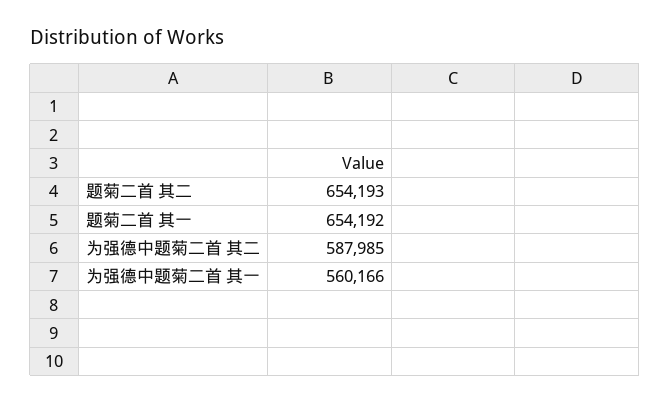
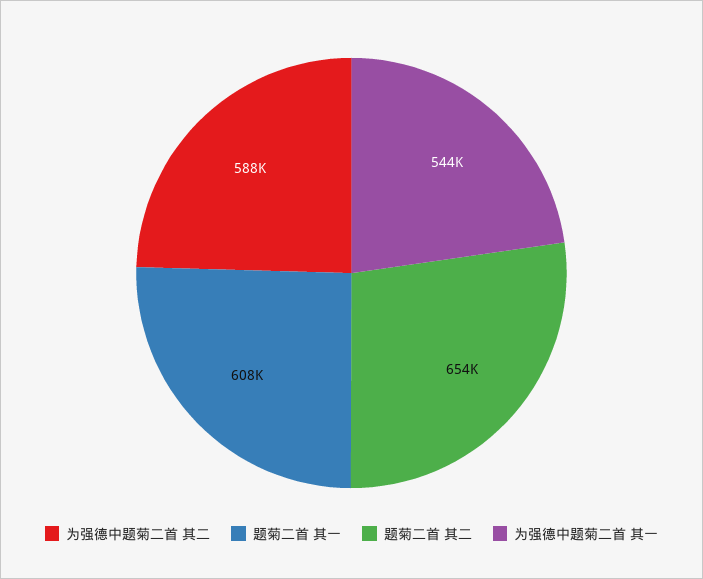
  {
    "题菊二首 其二": 654193,
-   "题菊二首 其一": 654192,
+   "题菊二首 其一": 608000,
    "为强德中题菊二首 其二": 587985,
-   "为强德中题菊二首 其一": 560166
+   "为强德中题菊二首 其一": 544000
  }

